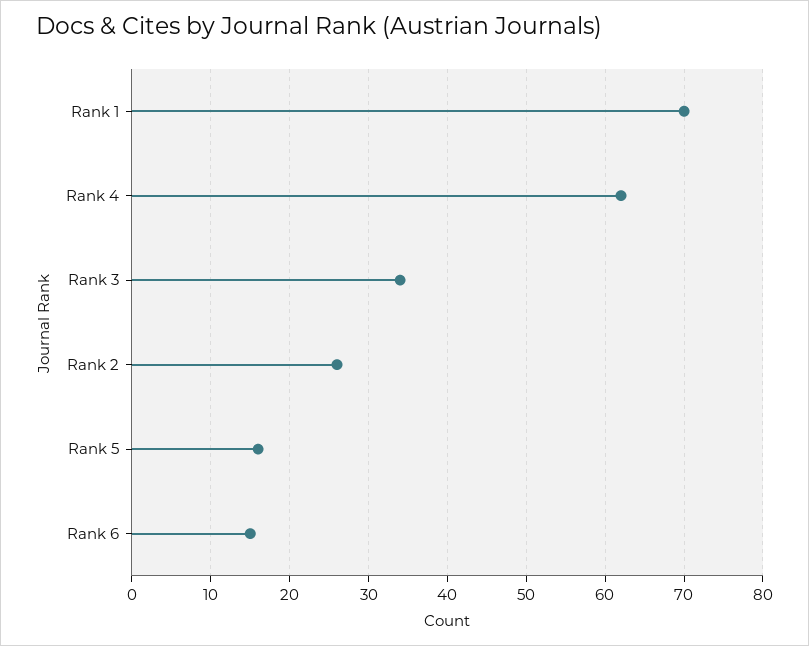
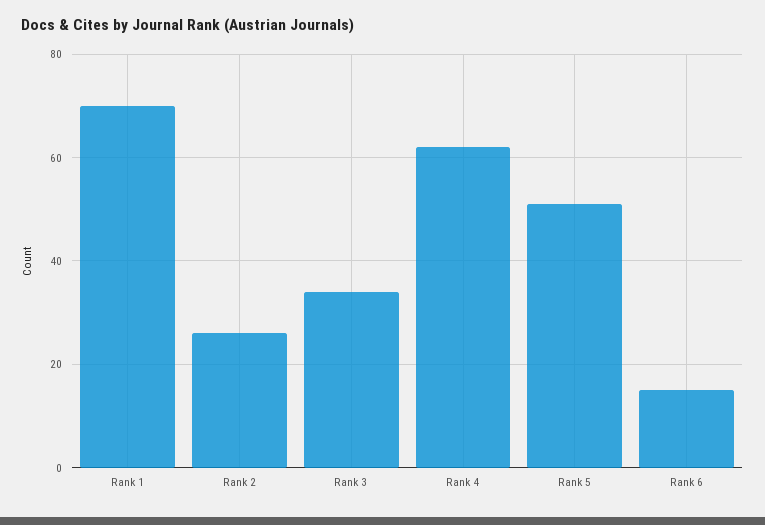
  {
    "Rank 1": 70,
    "Rank 4": 62,
    "Rank 3": 34,
    "Rank 2": 26,
-   "Rank 5": 16,
+   "Rank 5": 50,
    "Rank 6": 15
  }

